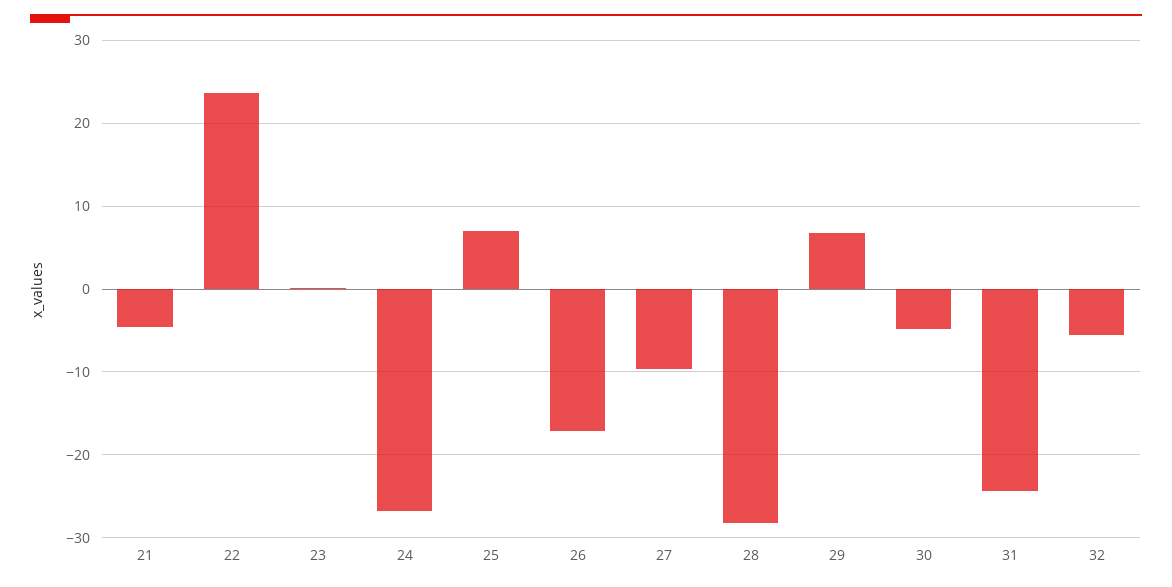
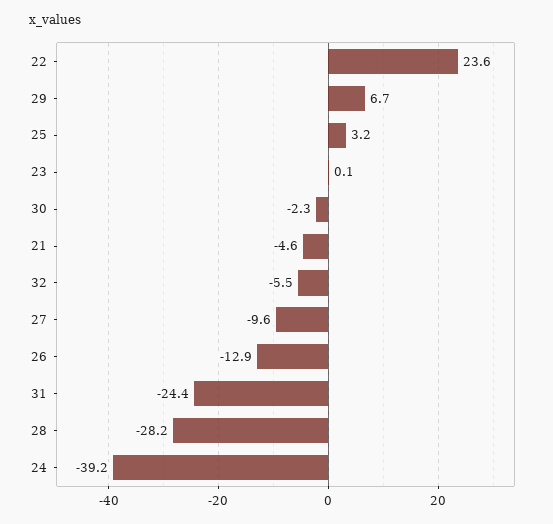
  {
    "21": -4.6,
    "22": 23.6,
    "23": 0.1,
-   "24": -27,
+   "24": -39.2,
-   "25": 7,
+   "25": 3.2,
-   "26": -17,
+   "26": -12.9,
    "27": -9.6,
    "28": -28.2,
    "29": 6.7,
-   "30": -5,
+   "30": -2.3,
    "31": -24.4,
    "32": -5.5
  }

